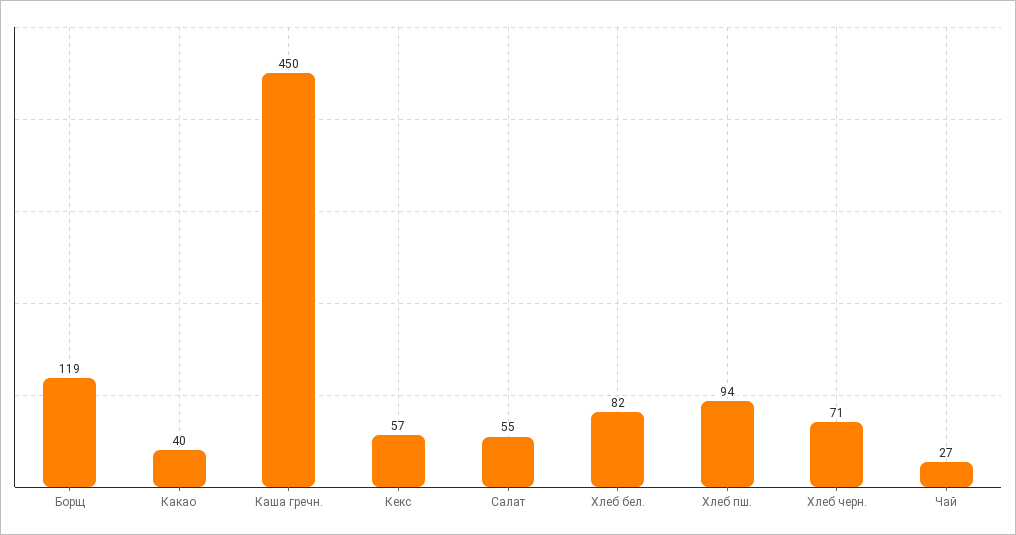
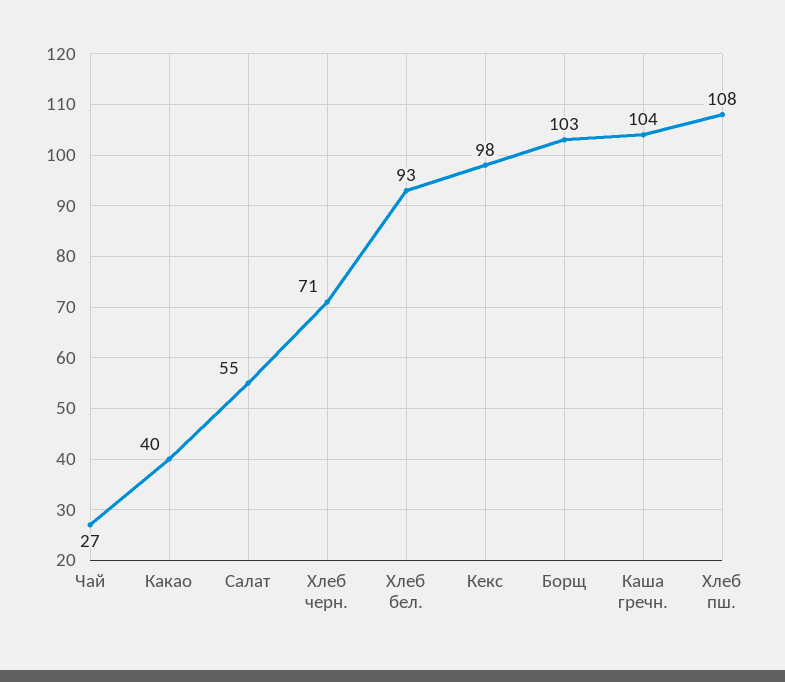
  {
-   "Борщ": 119,
+   "Борщ": 103,
    "Какао": 40,
-   "Каша гречн.": 450,
+   "Каша гречн.": 104,
-   "Кекс": 57,
+   "Кекс": 98,
    "Салат": 55,
-   "Хлеб бел.": 82,
+   "Хлеб бел.": 93,
-   "Хлеб пш.": 94,
+   "Хлеб пш.": 108,
    "Хлеб черн.": 71,
    "Чай": 27
  }

